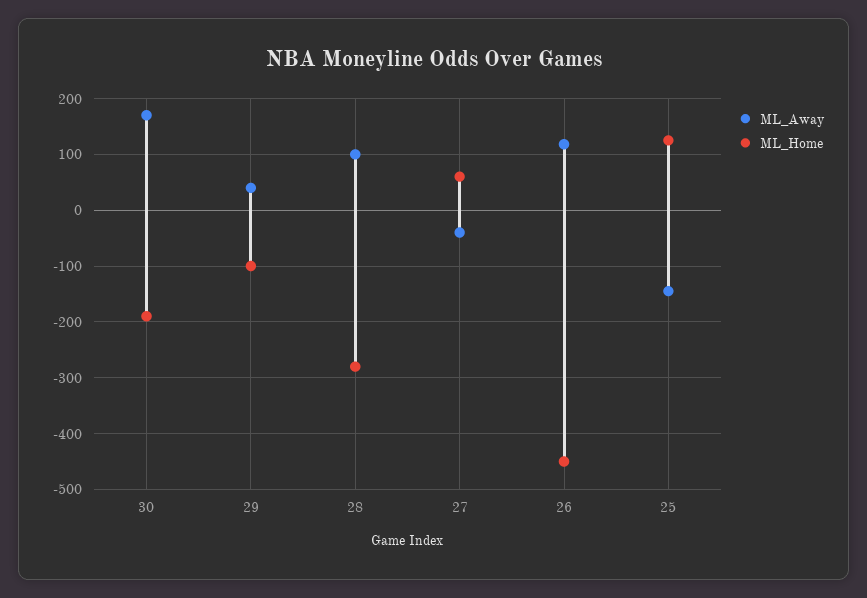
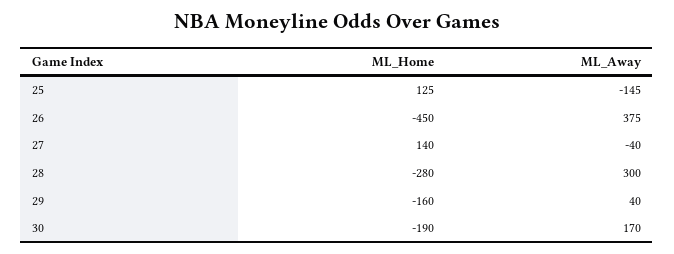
  {
    "ML_Away": {
      "30": 170,
      "29": 40,
-     "28": 100,
+     "28": 300,
      "27": -40,
-     "26": 120,
+     "26": 375,
      "25": -145
    },
    "ML_Home": {
      "30": -190,
-     "29": -100,
+     "29": -160,
      "28": -280,
-     "27": 60,
+     "27": 140,
      "26": -450,
      "25": 125
    }
  }

